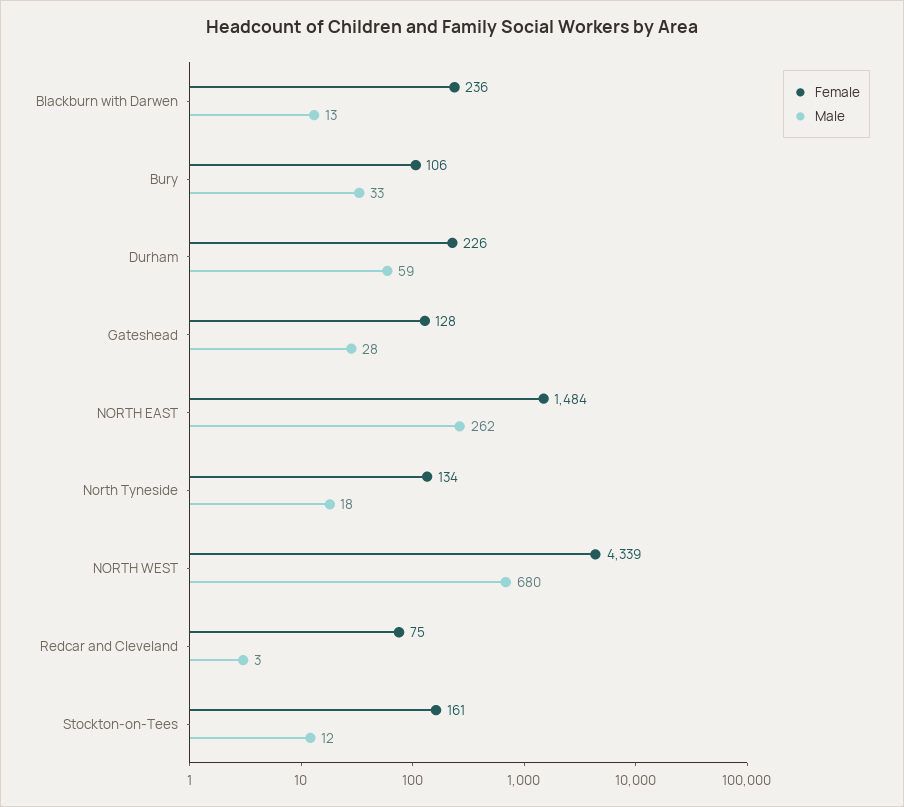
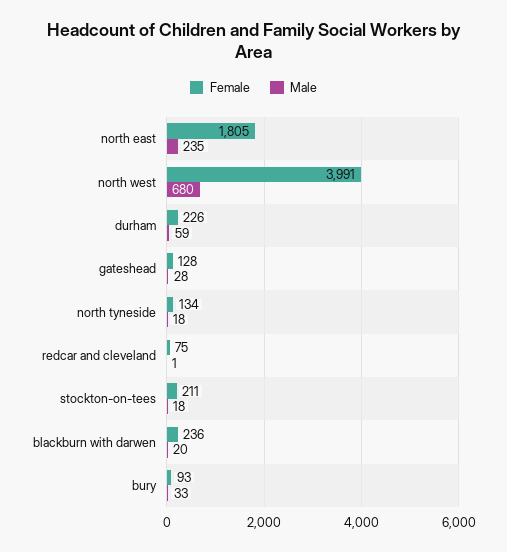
  {
    "Female": {
      "Blackburn with Darwen": 236,
-     "Bury": 106,
+     "Bury": 93,
      "Durham": 226,
      "Gateshead": 128,
-     "NORTH EAST": 1484,
+     "NORTH EAST": 1805,
      "North Tyneside": 134,
-     "NORTH WEST": 4339,
+     "NORTH WEST": 3991,
      "Redcar and Cleveland": 75,
-     "Stockton-on-Tees": 161
+     "Stockton-on-Tees": 211
    },
    "Male": {
-     "Blackburn with Darwen": 13,
+     "Blackburn with Darwen": 20,
      "Bury": 33,
      "Durham": 59,
      "Gateshead": 28,
-     "NORTH EAST": 262,
+     "NORTH EAST": 235,
      "North Tyneside": 18,
      "NORTH WEST": 680,
-     "Redcar and Cleveland": 3,
+     "Redcar and Cleveland": 1,
-     "Stockton-on-Tees": 12
+     "Stockton-on-Tees": 18
    }
  }

